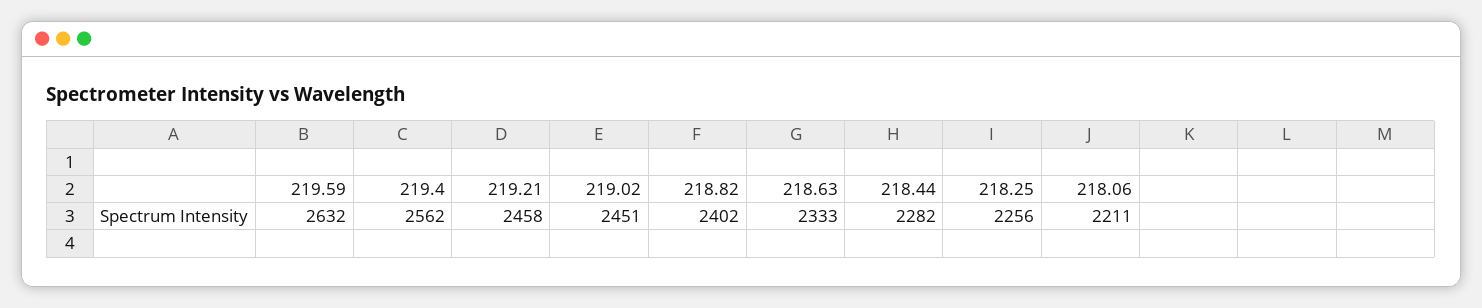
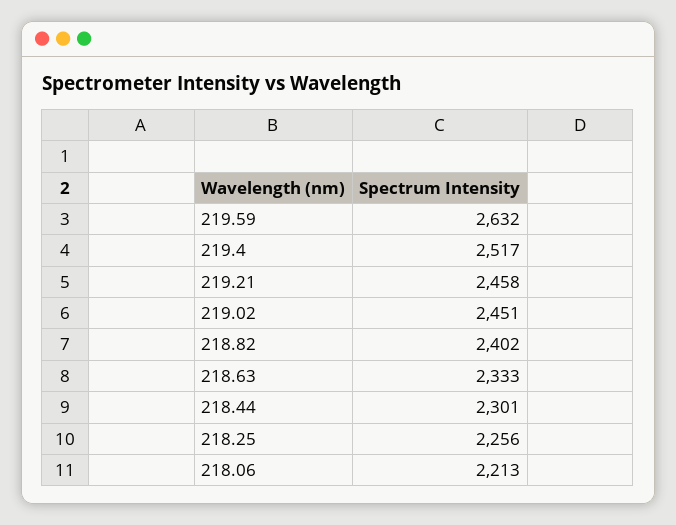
  {
    "219.59": 2632,
-   "219.4": 2562,
+   "219.4": 2517,
    "219.21": 2458,
    "219.02": 2451,
    "218.82": 2402,
    "218.63": 2333,
-   "218.44": 2282,
+   "218.44": 2301,
    "218.25": 2256,
-   "218.06": 2211
+   "218.06": 2213
  }

